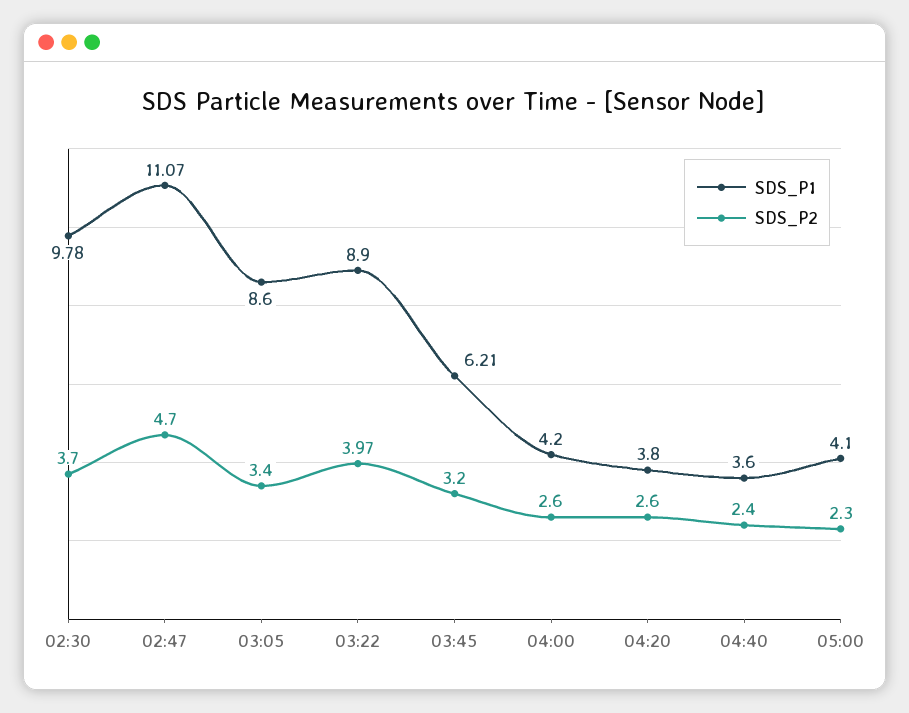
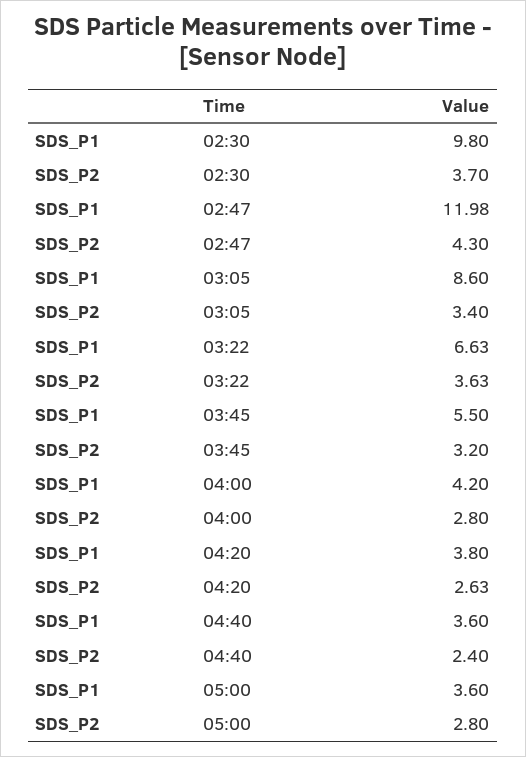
  {
    "SDS_P1": {
-     "02:30": 9.78,
+     "02:30": 9.8,
-     "02:47": 11.07,
+     "02:47": 11.98,
      "03:05": 8.6,
-     "03:22": 8.9,
+     "03:22": 6.63,
-     "03:45": 6.21,
+     "03:45": 5.5,
      "04:00": 4.2,
      "04:20": 3.8,
      "04:40": 3.6,
-     "05:00": 4.1
+     "05:00": 3.6
    },
    "SDS_P2": {
      "02:30": 3.7,
-     "02:47": 4.7,
+     "02:47": 4.3,
      "03:05": 3.4,
-     "03:22": 3.97,
+     "03:22": 3.63,
      "03:45": 3.2,
-     "04:00": 2.6,
+     "04:00": 2.8,
-     "04:20": 2.6,
+     "04:20": 2.63,
      "04:40": 2.4,
-     "05:00": 2.3
+     "05:00": 2.8
    }
  }

